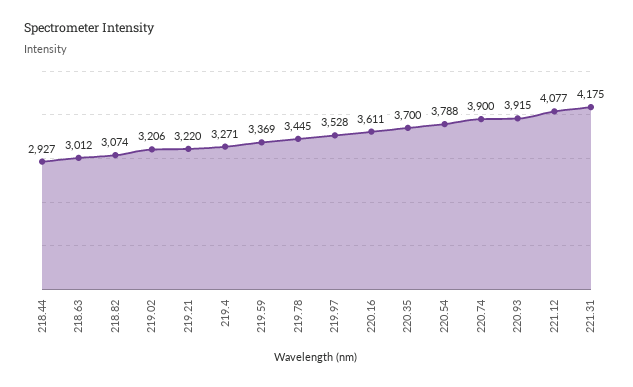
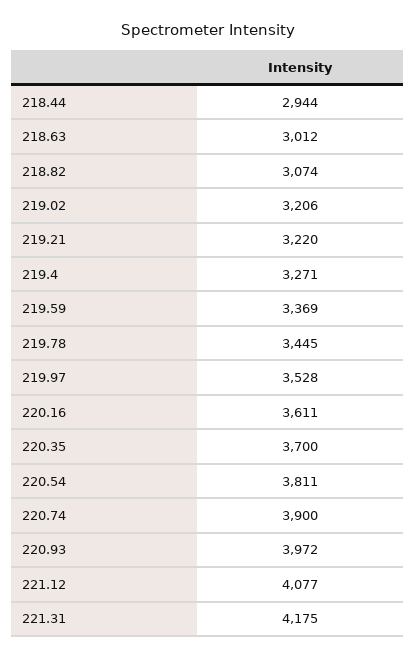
  {
-   "218.44": 2927,
+   "218.44": 2944,
    "218.63": 3012,
    "218.82": 3074,
    "219.02": 3206,
    "219.21": 3220,
    "219.4": 3271,
    "219.59": 3369,
    "219.78": 3445,
    "219.97": 3528,
    "220.16": 3611,
    "220.35": 3700,
-   "220.54": 3788,
+   "220.54": 3811,
    "220.74": 3900,
-   "220.93": 3915,
+   "220.93": 3972,
    "221.12": 4077,
    "221.31": 4175
  }

